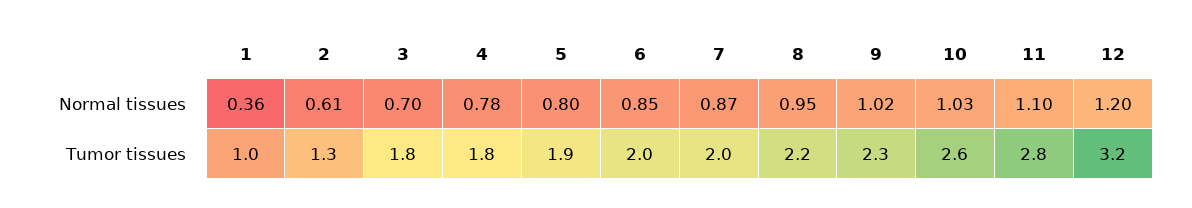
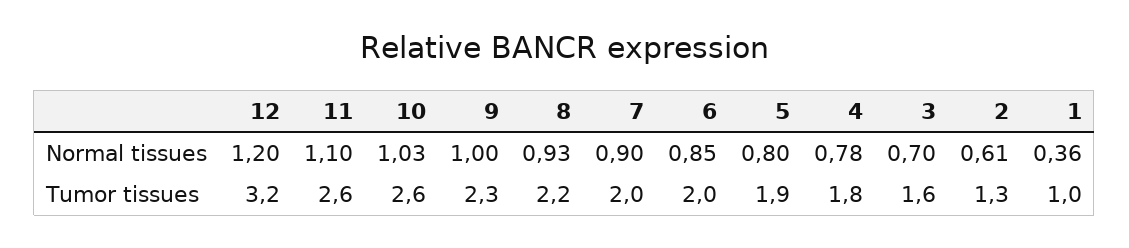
  {
    "1": {
      "Normal tissues": 0.36,
      "Tumor tissues": 1
    },
    "2": {
      "Normal tissues": 0.61,
      "Tumor tissues": 1.3
    },
    "3": {
      "Normal tissues": 0.7,
-     "Tumor tissues": 1.8
+     "Tumor tissues": 1.6
    },
    "4": {
      "Normal tissues": 0.78,
      "Tumor tissues": 1.8
    },
    "5": {
      "Normal tissues": 0.8,
      "Tumor tissues": 1.9
    },
    "6": {
      "Normal tissues": 0.85,
      "Tumor tissues": 2
    },
    "7": {
-     "Normal tissues": 0.87,
+     "Normal tissues": 0.9,
      "Tumor tissues": 2
    },
    "8": {
-     "Normal tissues": 0.95,
+     "Normal tissues": 0.93,
      "Tumor tissues": 2.2
    },
    "9": {
-     "Normal tissues": 1.02,
+     "Normal tissues": 1,
      "Tumor tissues": 2.3
    },
    "10": {
      "Normal tissues": 1.03,
      "Tumor tissues": 2.6
    },
    "11": {
      "Normal tissues": 1.1,
-     "Tumor tissues": 2.8
+     "Tumor tissues": 2.6
    },
    "12": {
      "Normal tissues": 1.2,
      "Tumor tissues": 3.2
    }
  }

